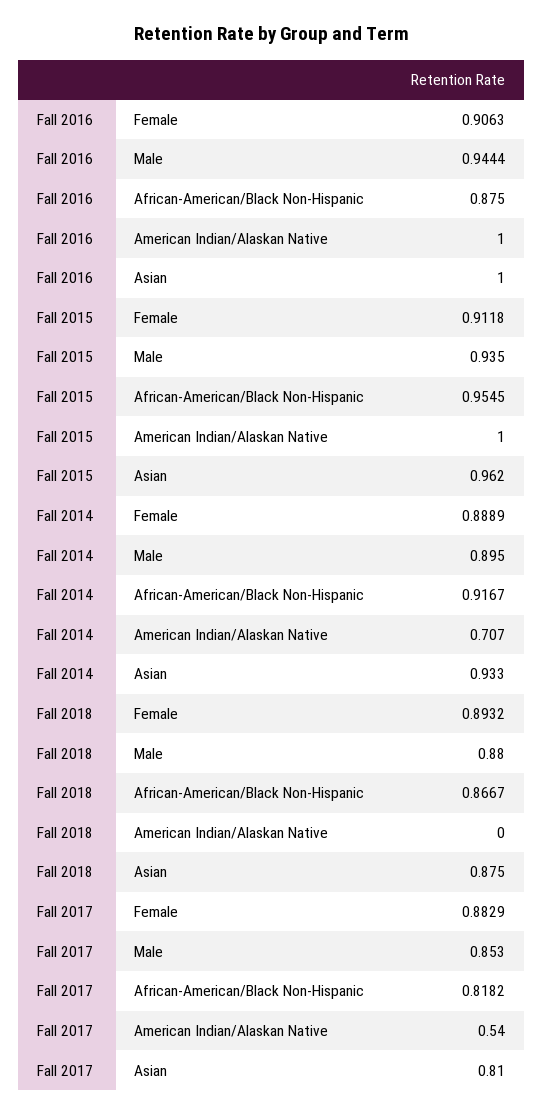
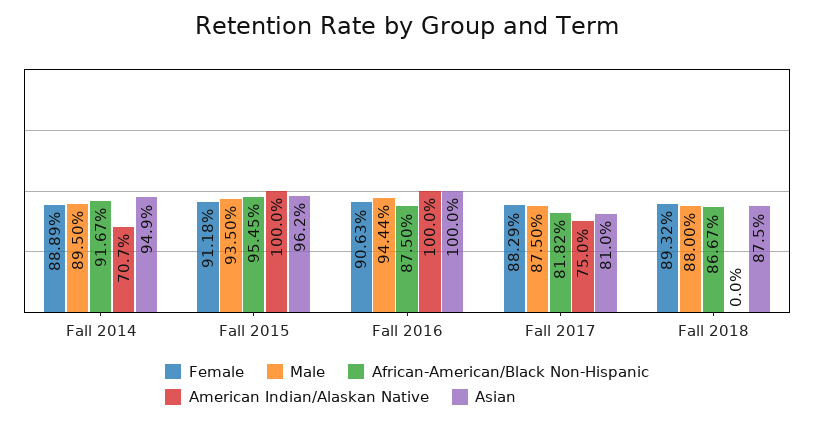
  {
    "Female": {
      "Fall 2016": 0.9063,
      "Fall 2015": 0.9118,
      "Fall 2014": 0.8889,
      "Fall 2018": 0.8932,
      "Fall 2017": 0.8829
    },
    "Male": {
      "Fall 2016": 0.9444,
      "Fall 2015": 0.935,
      "Fall 2014": 0.895,
      "Fall 2018": 0.88,
-     "Fall 2017": 0.853
+     "Fall 2017": 0.875
    },
    "African-American/Black Non-Hispanic": {
      "Fall 2016": 0.875,
      "Fall 2015": 0.9545,
      "Fall 2014": 0.9167,
      "Fall 2018": 0.8667,
      "Fall 2017": 0.8182
    },
    "American Indian/Alaskan Native": {
      "Fall 2016": 1,
      "Fall 2015": 1,
      "Fall 2014": 0.707,
      "Fall 2018": 0,
-     "Fall 2017": 0.54
+     "Fall 2017": 0.75
    },
    "Asian": {
      "Fall 2016": 1,
      "Fall 2015": 0.962,
-     "Fall 2014": 0.933,
+     "Fall 2014": 0.949,
      "Fall 2018": 0.875,
      "Fall 2017": 0.81
    }
  }

